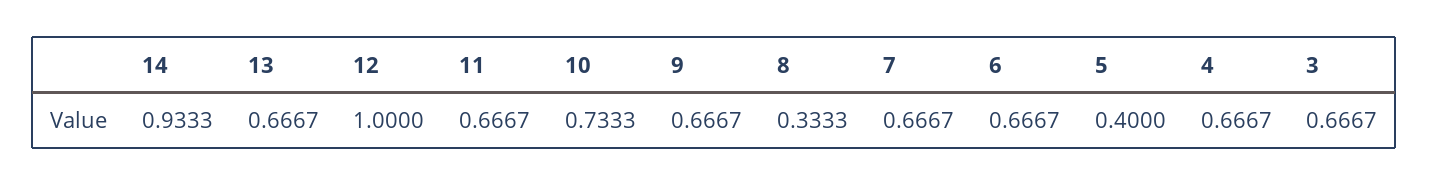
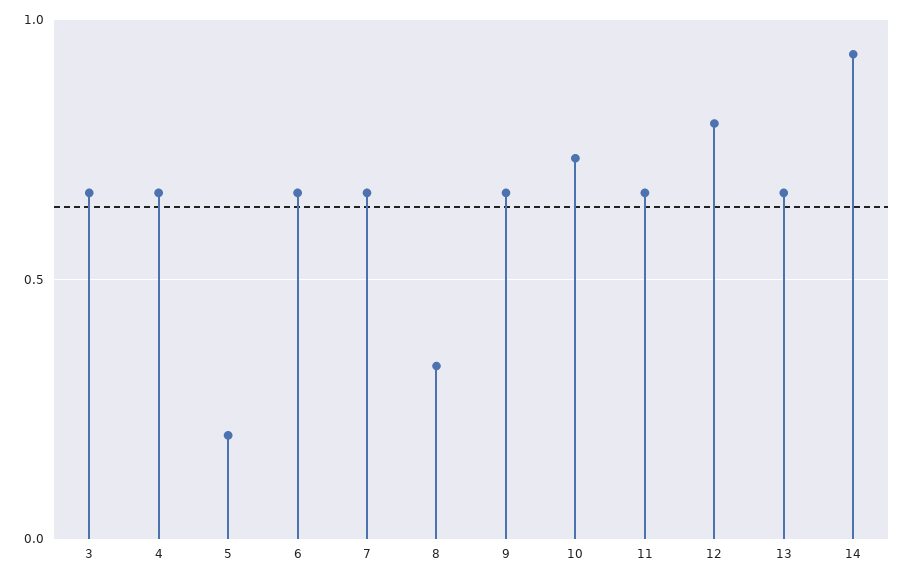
  {
    "14": 0.9333,
    "13": 0.6667,
-   "12": 1,
+   "12": 0.8,
    "11": 0.6667,
    "10": 0.7333,
    "9": 0.6667,
    "8": 0.3333,
    "7": 0.6667,
    "6": 0.6667,
-   "5": 0.4,
+   "5": 0.2,
    "4": 0.6667,
    "3": 0.6667
  }

